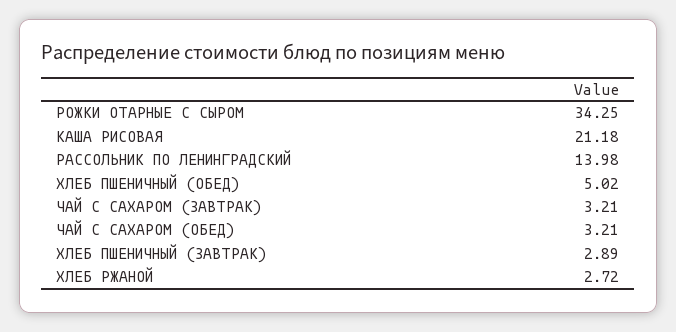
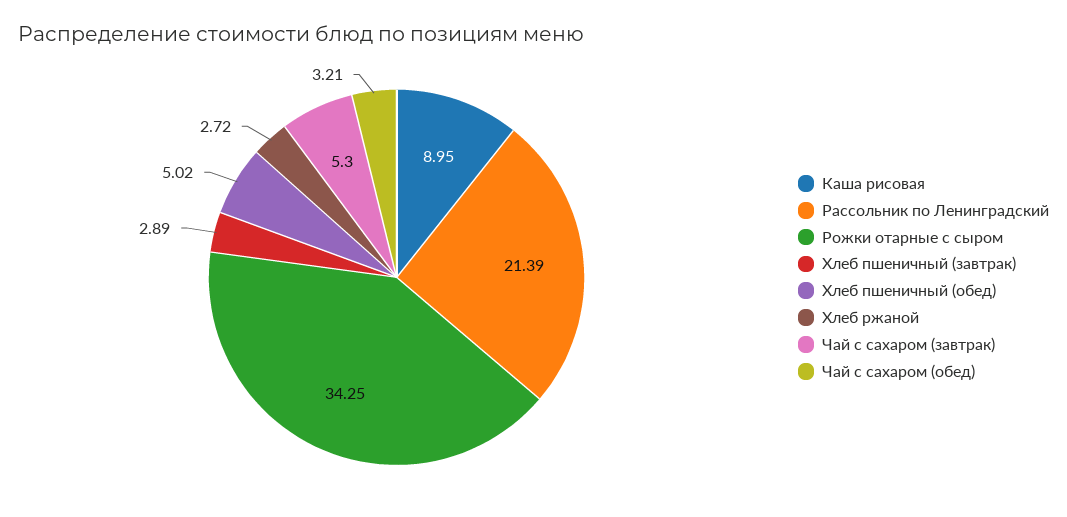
  {
    "РОЖКИ ОТАРНЫЕ С СЫРОМ": 34.25,
-   "КАША РИСОВАЯ": 21.18,
+   "КАША РИСОВАЯ": 8.95,
-   "РАССОЛЬНИК ПО ЛЕНИНГРАДСКИЙ": 13.98,
+   "РАССОЛЬНИК ПО ЛЕНИНГРАДСКИЙ": 21.39,
    "ХЛЕБ ПШЕНИЧНЫЙ (ОБЕД)": 5.02,
-   "ЧАЙ С САХАРОМ (ЗАВТРАК)": 3.21,
+   "ЧАЙ С САХАРОМ (ЗАВТРАК)": 5.3,
    "ЧАЙ С САХАРОМ (ОБЕД)": 3.21,
    "ХЛЕБ ПШЕНИЧНЫЙ (ЗАВТРАК)": 2.89,
    "ХЛЕБ РЖАНОЙ": 2.72
  }

